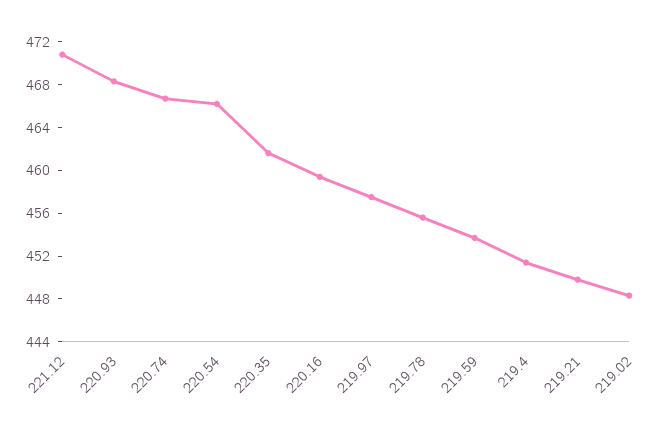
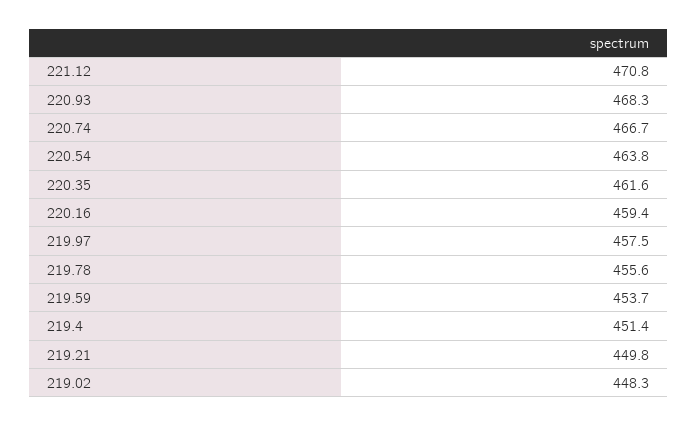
  {
    "221.12": 470.8,
    "220.93": 468.3,
    "220.74": 466.7,
-   "220.54": 466,
+   "220.54": 463.8,
    "220.35": 461.6,
    "220.16": 459.4,
    "219.97": 457.5,
    "219.78": 455.6,
    "219.59": 453.7,
    "219.4": 451.4,
    "219.21": 449.8,
    "219.02": 448.3
  }

